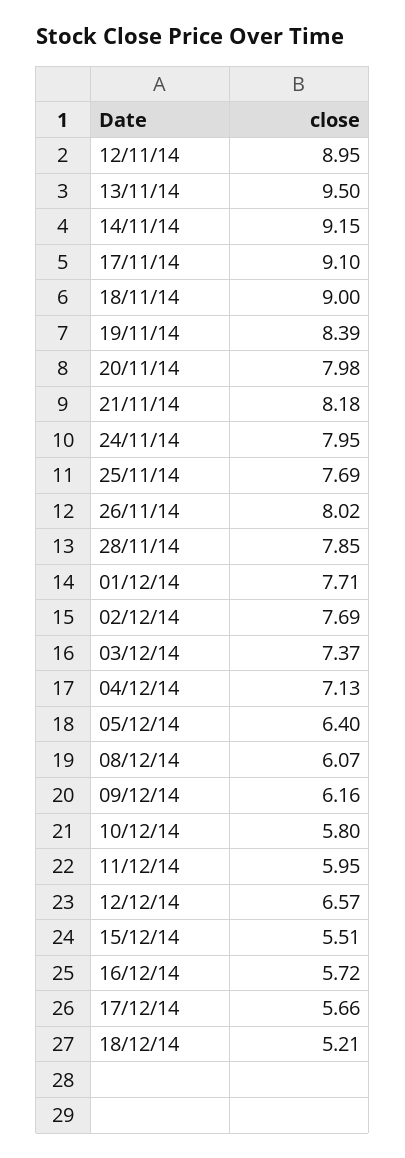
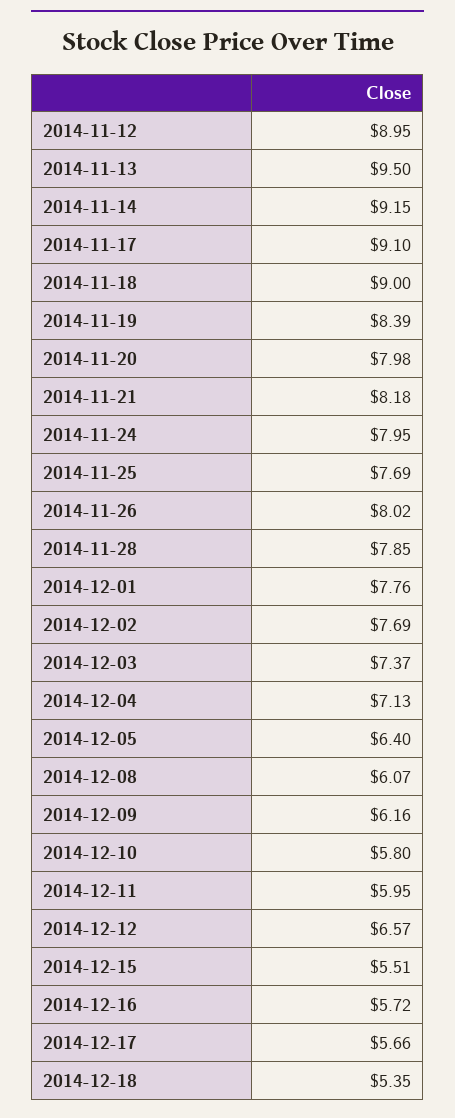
  {
    "12/11/14": 8.95,
    "13/11/14": 9.5,
    "14/11/14": 9.15,
    "17/11/14": 9.1,
    "18/11/14": 9,
    "19/11/14": 8.39,
    "20/11/14": 7.98,
    "21/11/14": 8.18,
    "24/11/14": 7.95,
    "25/11/14": 7.69,
    "26/11/14": 8.02,
    "28/11/14": 7.85,
-   "01/12/14": 7.71,
+   "01/12/14": 7.76,
    "02/12/14": 7.69,
    "03/12/14": 7.37,
    "04/12/14": 7.13,
    "05/12/14": 6.4,
    "08/12/14": 6.07,
    "09/12/14": 6.16,
    "10/12/14": 5.8,
    "11/12/14": 5.95,
    "12/12/14": 6.57,
    "15/12/14": 5.51,
    "16/12/14": 5.72,
    "17/12/14": 5.66,
-   "18/12/14": 5.21
+   "18/12/14": 5.35
  }

